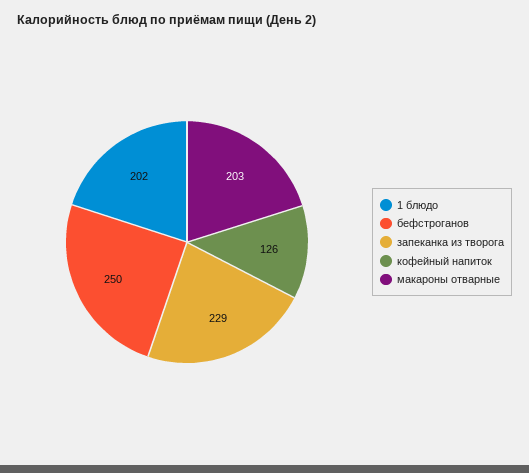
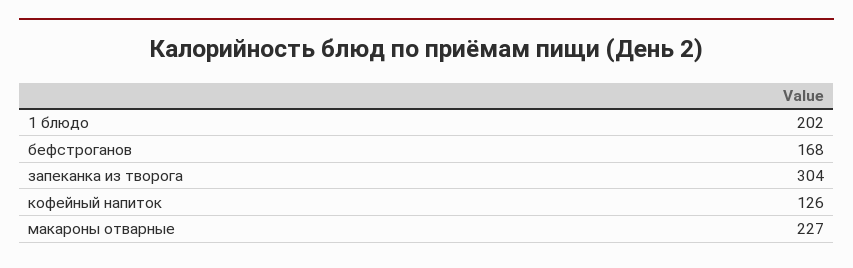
  {
    "1 блюдо": 202,
-   "бефстроганов": 250,
+   "бефстроганов": 168,
-   "запеканка из творога": 229,
+   "запеканка из творога": 304,
    "кофейный напиток": 126,
-   "макароны отварные": 203
+   "макароны отварные": 227
  }

